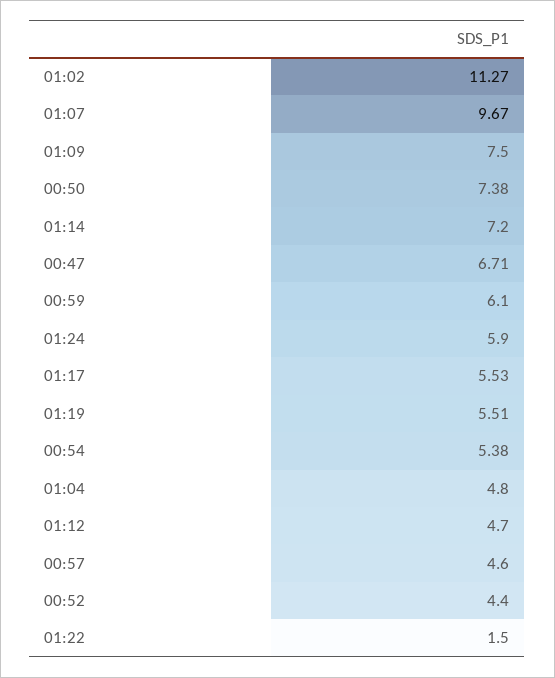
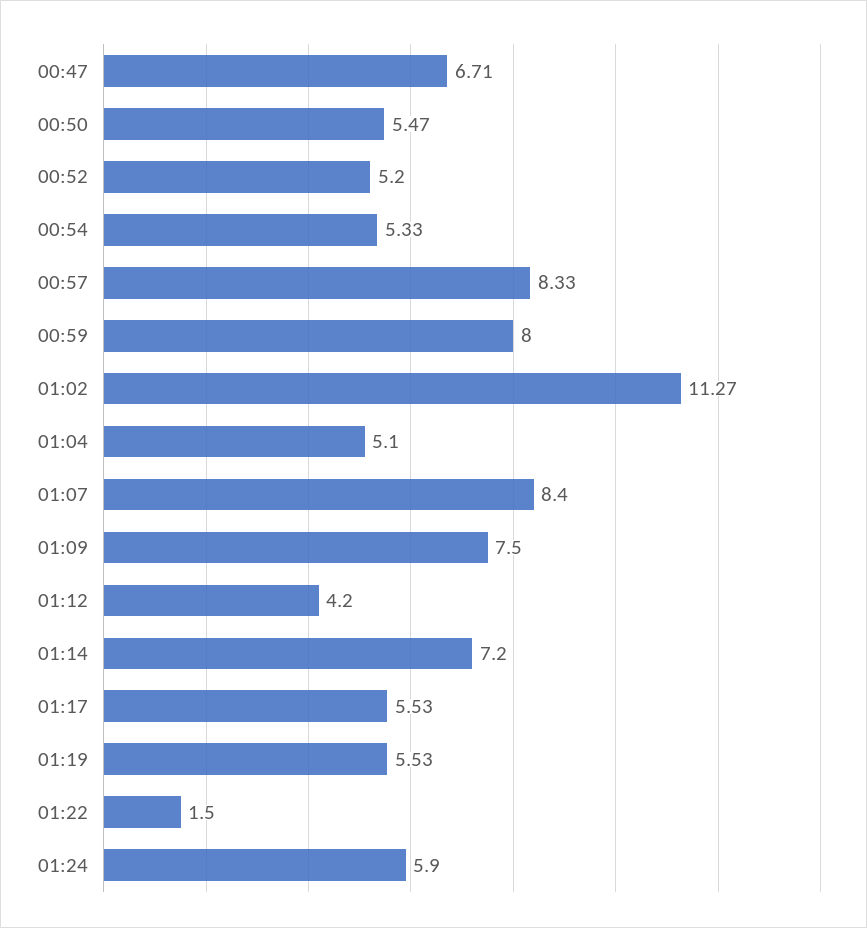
  {
    "01:02": 11.27,
-   "01:07": 9.67,
+   "01:07": 8.4,
    "01:09": 7.5,
-   "00:50": 7.38,
+   "00:50": 5.47,
    "01:14": 7.2,
    "00:47": 6.71,
-   "00:59": 6.1,
+   "00:59": 8,
    "01:24": 5.9,
    "01:17": 5.53,
-   "01:19": 5.51,
+   "01:19": 5.53,
-   "00:54": 5.38,
+   "00:54": 5.33,
-   "01:04": 4.8,
+   "01:04": 5.1,
-   "01:12": 4.7,
+   "01:12": 4.2,
-   "00:57": 4.6,
+   "00:57": 8.33,
-   "00:52": 4.4,
+   "00:52": 5.2,
    "01:22": 1.5
  }

